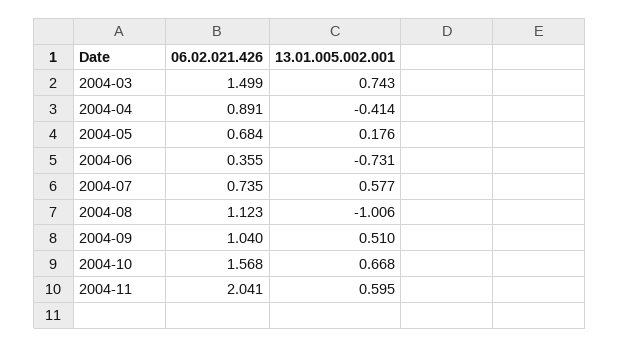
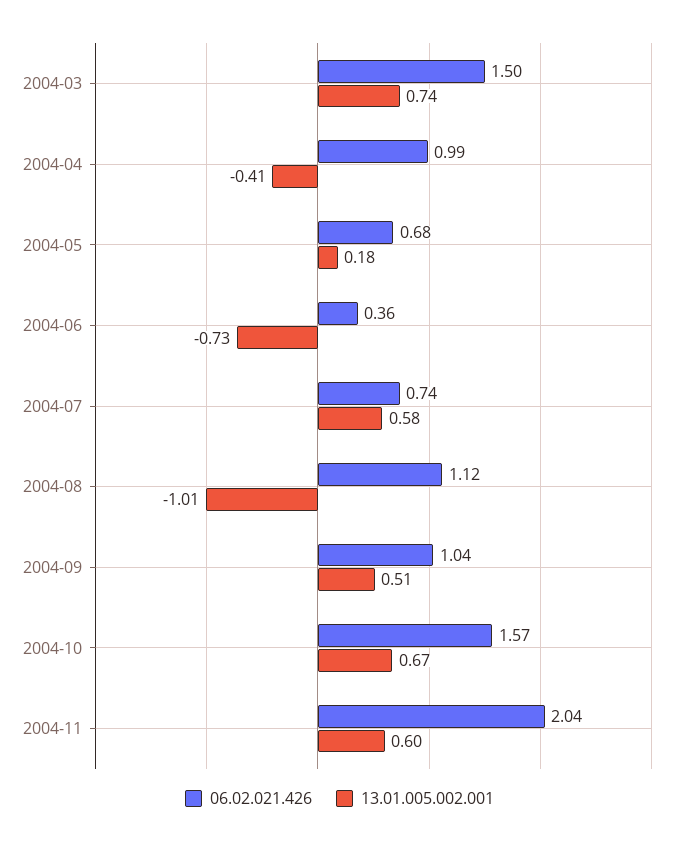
  {
    "06.02.021.426": {
      "2004-03": 1.499,
-     "2004-04": 0.891,
+     "2004-04": 0.99,
      "2004-05": 0.684,
      "2004-06": 0.355,
      "2004-07": 0.735,
      "2004-08": 1.123,
      "2004-09": 1.04,
      "2004-10": 1.568,
      "2004-11": 2.041
    },
    "13.01.005.002.001": {
      "2004-03": 0.743,
      "2004-04": -0.414,
      "2004-05": 0.176,
      "2004-06": -0.731,
      "2004-07": 0.577,
      "2004-08": -1.006,
      "2004-09": 0.51,
      "2004-10": 0.668,
      "2004-11": 0.595
    }
  }

